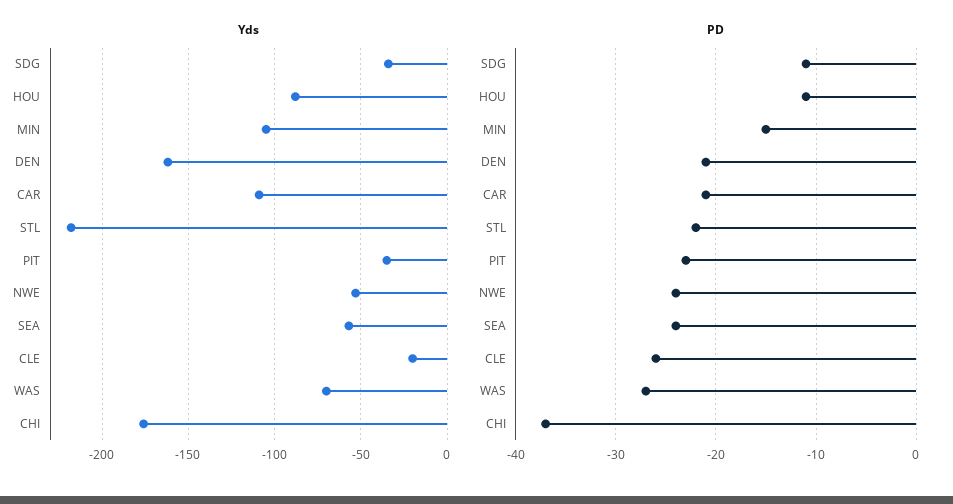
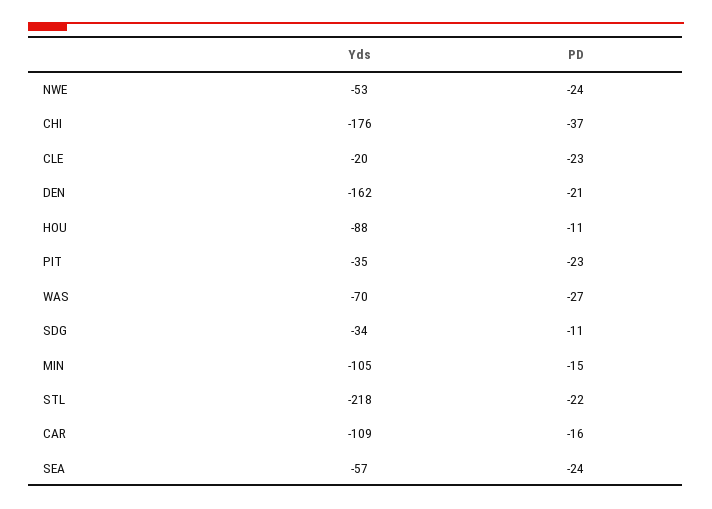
  {
    "Yds": {
      "SDG": -34,
      "HOU": -88,
      "MIN": -105,
      "DEN": -162,
      "CAR": -109,
      "STL": -218,
      "PIT": -35,
      "NWE": -53,
      "SEA": -57,
      "CLE": -20,
      "WAS": -70,
      "CHI": -176
    },
    "PD": {
      "SDG": -11,
      "HOU": -11,
      "MIN": -15,
      "DEN": -21,
-     "CAR": -21,
+     "CAR": -16,
      "STL": -22,
      "PIT": -23,
      "NWE": -24,
      "SEA": -24,
-     "CLE": -26,
+     "CLE": -23,
      "WAS": -27,
      "CHI": -37
    }
  }

